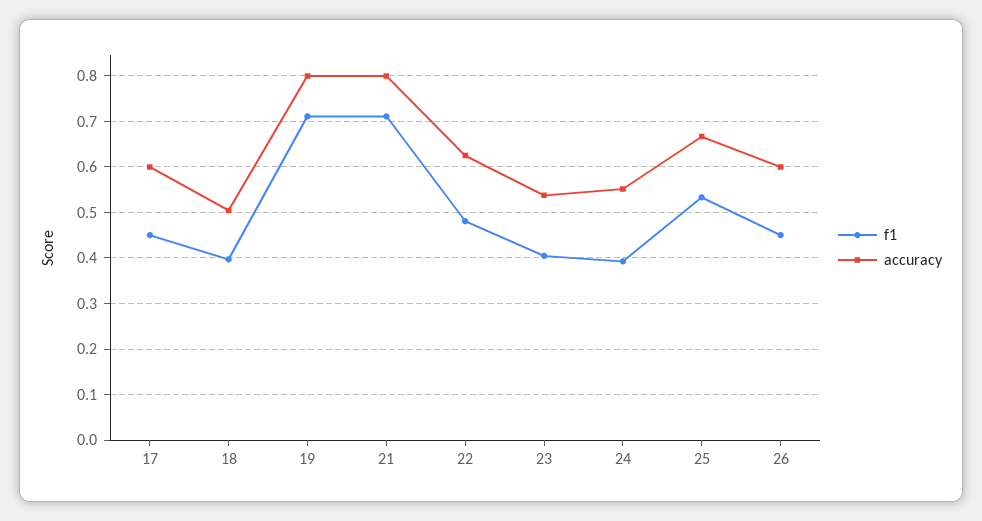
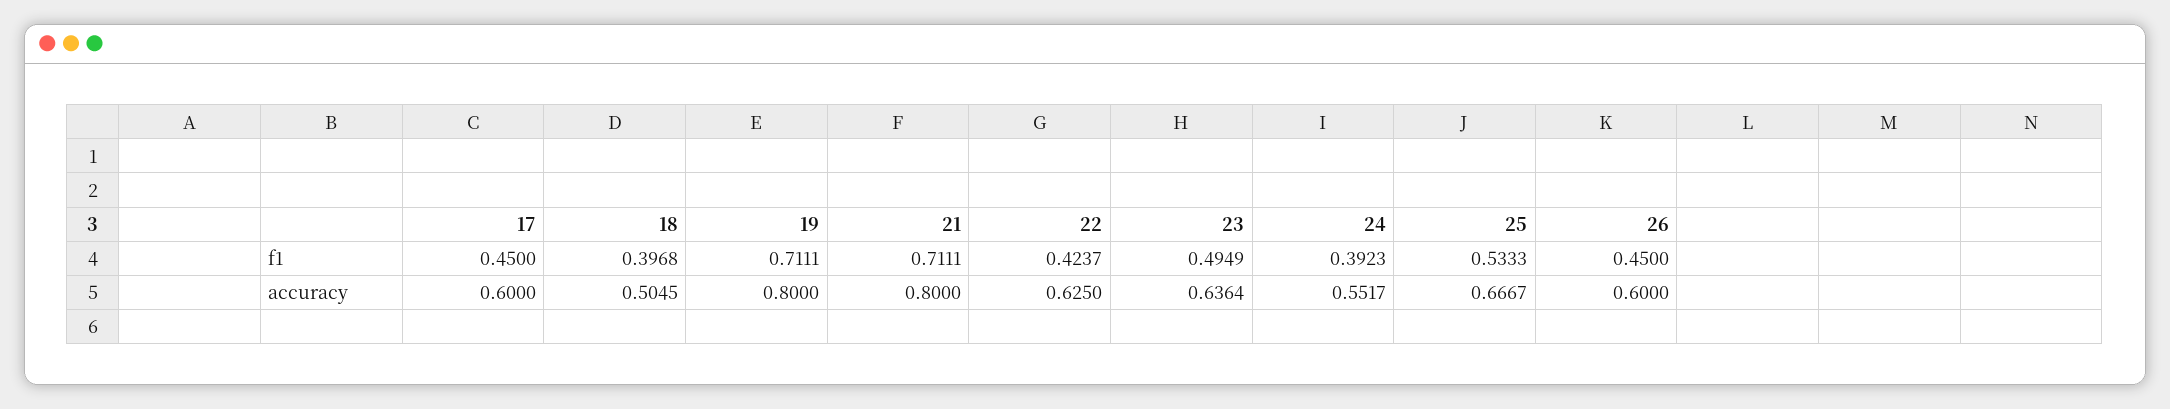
  {
    "f1": {
      "17": 0.45,
      "18": 0.3968,
      "19": 0.7111,
      "21": 0.7111,
-     "22": 0.48,
+     "22": 0.4237,
-     "23": 0.4,
+     "23": 0.4949,
      "24": 0.3923,
      "25": 0.5333,
      "26": 0.45
    },
    "accuracy": {
      "17": 0.6,
      "18": 0.5045,
      "19": 0.8,
      "21": 0.8,
      "22": 0.625,
-     "23": 0.54,
+     "23": 0.6364,
      "24": 0.5517,
      "25": 0.6667,
      "26": 0.6
    }
  }

